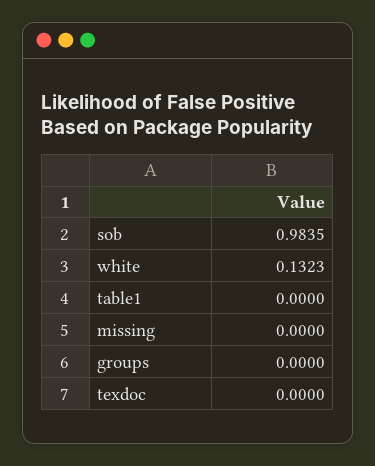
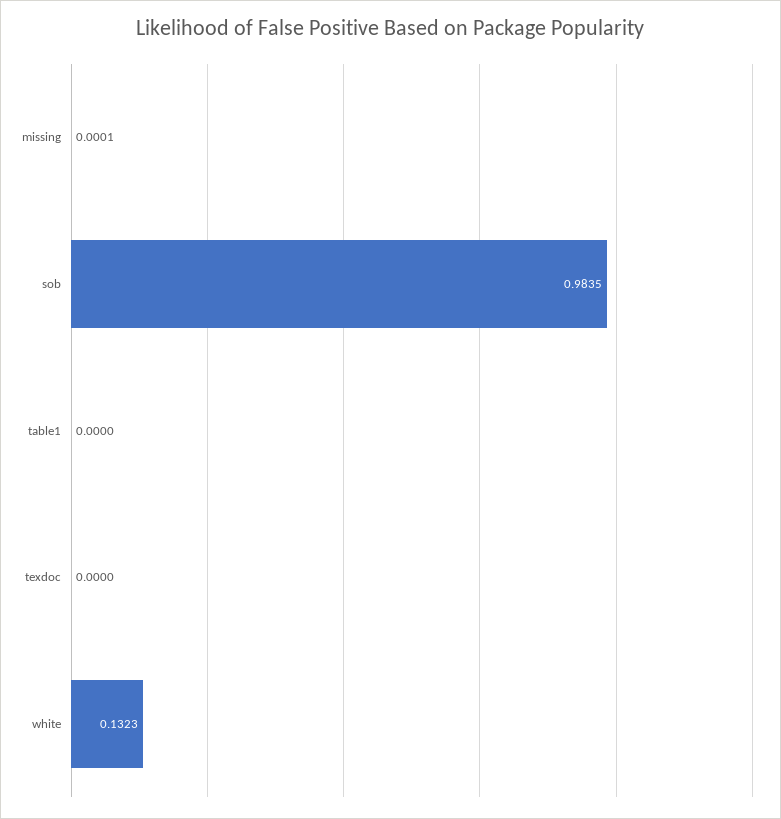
  {
    "sob": 0.9835,
    "white": 0.1323,
    "table1": 0,
-   "missing": 0,
+   "missing": 0.0001,
-   "groups": 0,
    "texdoc": 0
  }

